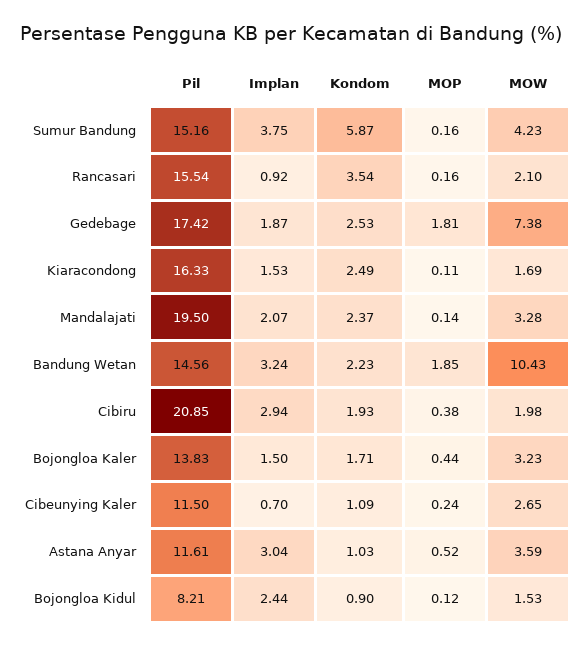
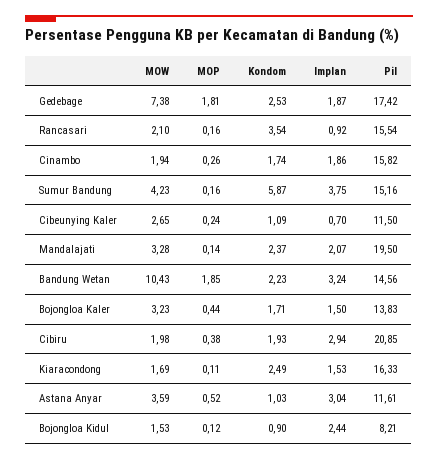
  {
    "Pil": {
      "Sumur Bandung": 15.16,
      "Rancasari": 15.54,
      "Gedebage": 17.42,
      "Kiaracondong": 16.33,
      "Mandalajati": 19.5,
      "Bandung Wetan": 14.56,
      "Cibiru": 20.85,
      "Bojongloa Kaler": 13.83,
      "Cibeunying Kaler": 11.5,
      "Astana Anyar": 11.61,
-     "Bojongloa Kidul": 8.21
+     "Bojongloa Kidul": 8.21,
+     "Cinambo": 15.82
    },
    "Implan": {
      "Sumur Bandung": 3.75,
      "Rancasari": 0.92,
      "Gedebage": 1.87,
      "Kiaracondong": 1.53,
      "Mandalajati": 2.07,
      "Bandung Wetan": 3.24,
      "Cibiru": 2.94,
      "Bojongloa Kaler": 1.5,
      "Cibeunying Kaler": 0.7,
      "Astana Anyar": 3.04,
-     "Bojongloa Kidul": 2.44
+     "Bojongloa Kidul": 2.44,
+     "Cinambo": 1.86
    },
    "Kondom": {
      "Sumur Bandung": 5.87,
      "Rancasari": 3.54,
      "Gedebage": 2.53,
      "Kiaracondong": 2.49,
      "Mandalajati": 2.37,
      "Bandung Wetan": 2.23,
      "Cibiru": 1.93,
      "Bojongloa Kaler": 1.71,
      "Cibeunying Kaler": 1.09,
      "Astana Anyar": 1.03,
-     "Bojongloa Kidul": 0.9
+     "Bojongloa Kidul": 0.9,
+     "Cinambo": 1.74
    },
    "MOP": {
      "Sumur Bandung": 0.16,
      "Rancasari": 0.16,
      "Gedebage": 1.81,
      "Kiaracondong": 0.11,
      "Mandalajati": 0.14,
      "Bandung Wetan": 1.85,
      "Cibiru": 0.38,
      "Bojongloa Kaler": 0.44,
      "Cibeunying Kaler": 0.24,
      "Astana Anyar": 0.52,
-     "Bojongloa Kidul": 0.12
+     "Bojongloa Kidul": 0.12,
+     "Cinambo": 0.26
    },
    "MOW": {
      "Sumur Bandung": 4.23,
      "Rancasari": 2.1,
      "Gedebage": 7.38,
      "Kiaracondong": 1.69,
      "Mandalajati": 3.28,
      "Bandung Wetan": 10.43,
      "Cibiru": 1.98,
      "Bojongloa Kaler": 3.23,
      "Cibeunying Kaler": 2.65,
      "Astana Anyar": 3.59,
-     "Bojongloa Kidul": 1.53
+     "Bojongloa Kidul": 1.53,
+     "Cinambo": 1.94
    }
  }

